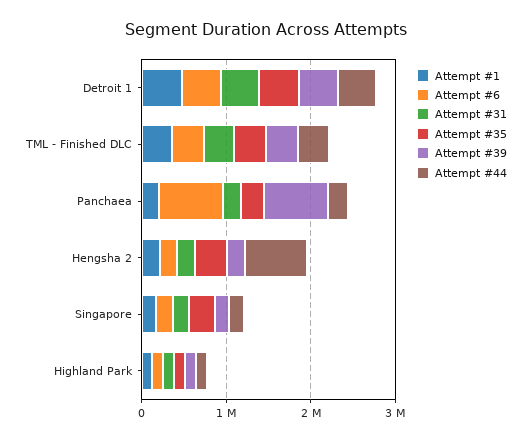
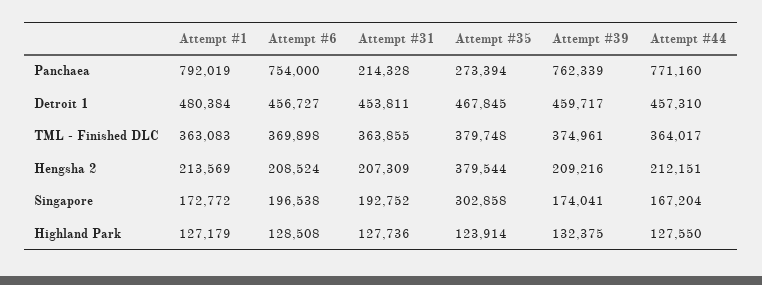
  {
    "Attempt #1": {
      "Detroit 1": 480384,
      "TML - Finished DLC": 363083,
-     "Panchaea": 200000,
+     "Panchaea": 792019,
      "Hengsha 2": 213569,
      "Singapore": 172772,
      "Highland Park": 127179
    },
    "Attempt #6": {
      "Detroit 1": 456727,
      "TML - Finished DLC": 369898,
      "Panchaea": 754000,
      "Hengsha 2": 208524,
      "Singapore": 196538,
      "Highland Park": 128508
    },
    "Attempt #31": {
      "Detroit 1": 453811,
      "TML - Finished DLC": 363855,
      "Panchaea": 214328,
      "Hengsha 2": 207309,
      "Singapore": 192752,
      "Highland Park": 127736
    },
    "Attempt #35": {
      "Detroit 1": 467845,
      "TML - Finished DLC": 379748,
      "Panchaea": 273394,
      "Hengsha 2": 379544,
      "Singapore": 302858,
      "Highland Park": 123914
    },
    "Attempt #39": {
      "Detroit 1": 459717,
      "TML - Finished DLC": 374961,
      "Panchaea": 762339,
      "Hengsha 2": 209216,
      "Singapore": 174041,
      "Highland Park": 132375
    },
    "Attempt #44": {
      "Detroit 1": 457310,
      "TML - Finished DLC": 364017,
-     "Panchaea": 200000,
+     "Panchaea": 771160,
-     "Hengsha 2": 800000,
+     "Hengsha 2": 212151,
      "Singapore": 167204,
      "Highland Park": 127550
    }
  }

